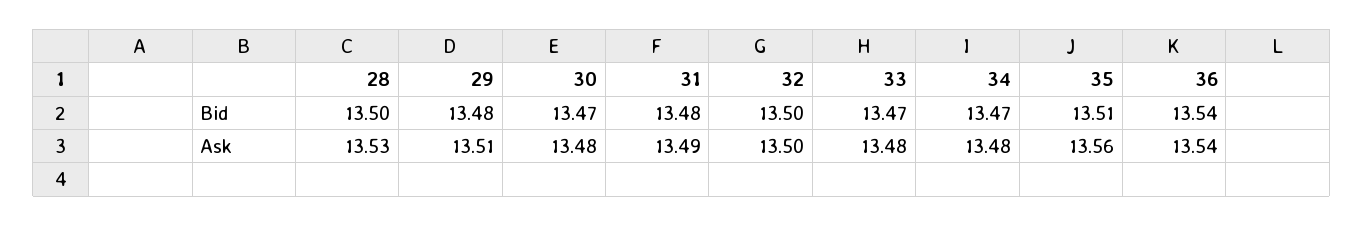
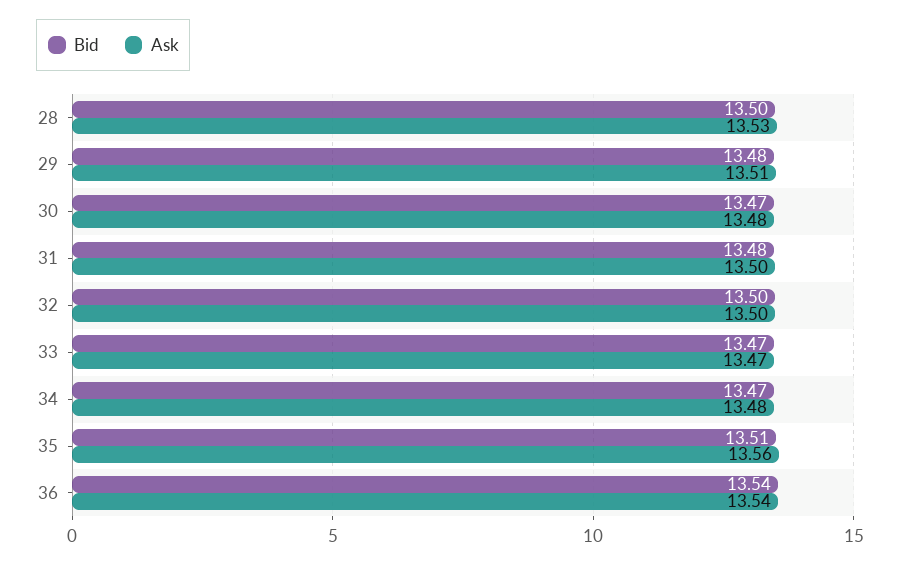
  {
    "Bid": {
      "28": 13.5,
      "29": 13.48,
      "30": 13.47,
      "31": 13.48,
      "32": 13.5,
      "33": 13.47,
      "34": 13.47,
      "35": 13.51,
      "36": 13.54
    },
    "Ask": {
      "28": 13.53,
      "29": 13.51,
      "30": 13.48,
-     "31": 13.49,
+     "31": 13.5,
      "32": 13.5,
-     "33": 13.48,
+     "33": 13.47,
      "34": 13.48,
      "35": 13.56,
      "36": 13.54
    }
  }

